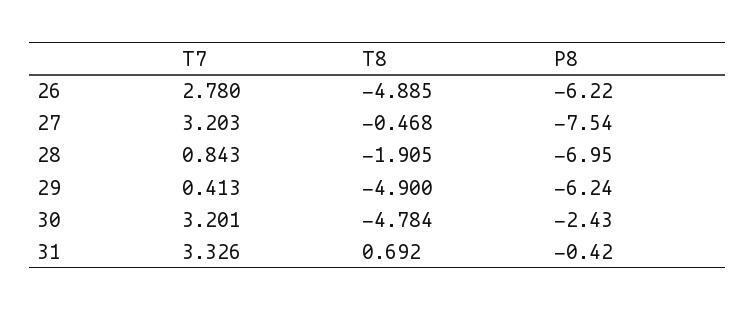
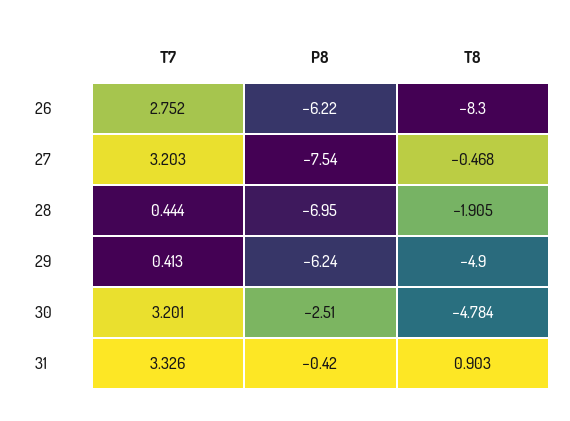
  {
    "T7": {
-     "26": 2.78,
+     "26": 2.752,
      "27": 3.203,
-     "28": 0.843,
+     "28": 0.444,
      "29": 0.413,
      "30": 3.201,
      "31": 3.326
    },
    "T8": {
-     "26": -4.885,
+     "26": -8.3,
      "27": -0.468,
      "28": -1.905,
      "29": -4.9,
      "30": -4.784,
-     "31": 0.692
+     "31": 0.903
    },
    "P8": {
      "26": -6.22,
      "27": -7.54,
      "28": -6.95,
      "29": -6.24,
-     "30": -2.43,
+     "30": -2.51,
      "31": -0.42
    }
  }

